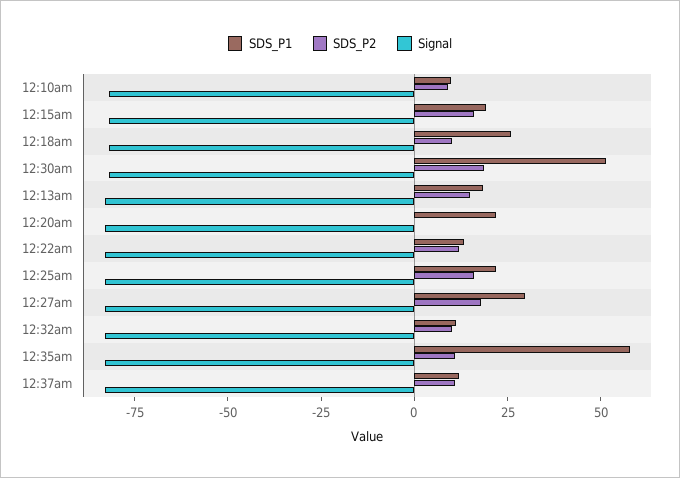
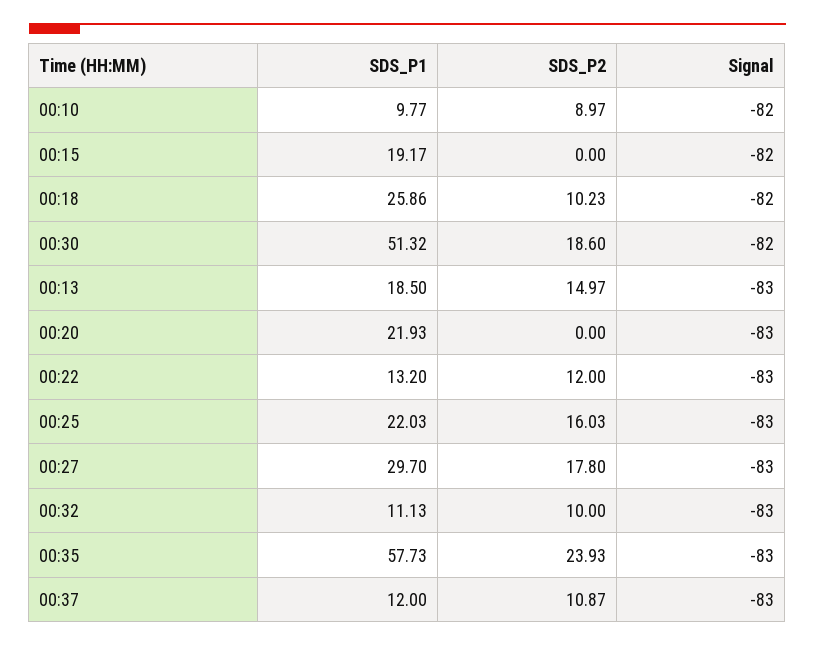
  {
    "SDS_P1": {
      "12:10am": 9.77,
      "12:15am": 19.17,
      "12:18am": 25.86,
      "12:30am": 51.32,
      "12:13am": 18.5,
      "12:20am": 21.93,
      "12:22am": 13.2,
      "12:25am": 22.03,
      "12:27am": 29.7,
      "12:32am": 11.13,
      "12:35am": 57.73,
      "12:37am": 12
    },
    "SDS_P2": {
      "12:10am": 8.97,
-     "12:15am": 15,
+     "12:15am": 0,
      "12:18am": 10.23,
      "12:30am": 18.6,
      "12:13am": 14.97,
      "12:20am": 0,
      "12:22am": 12,
      "12:25am": 16.03,
      "12:27am": 17.8,
      "12:32am": 10,
-     "12:35am": 10,
+     "12:35am": 23.93,
      "12:37am": 10.87
    },
    "Signal": {
      "12:10am": -82,
      "12:15am": -82,
      "12:18am": -82,
      "12:30am": -82,
      "12:13am": -83,
      "12:20am": -83,
      "12:22am": -83,
      "12:25am": -83,
      "12:27am": -83,
      "12:32am": -83,
      "12:35am": -83,
      "12:37am": -83
    }
  }

